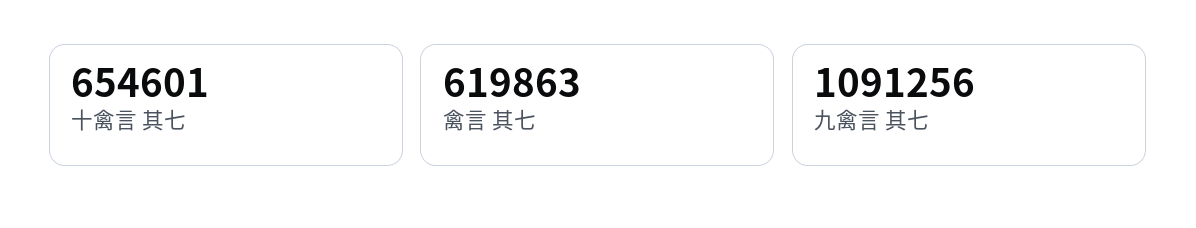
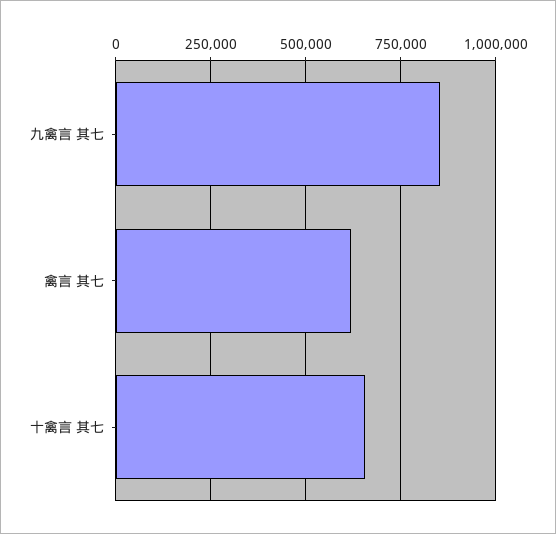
  {
    "十禽言 其七": 654601,
    "禽言 其七": 619863,
-   "九禽言 其七": 1091256
+   "九禽言 其七": 850000
  }

